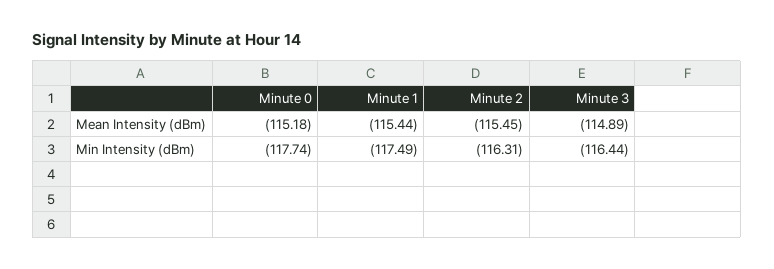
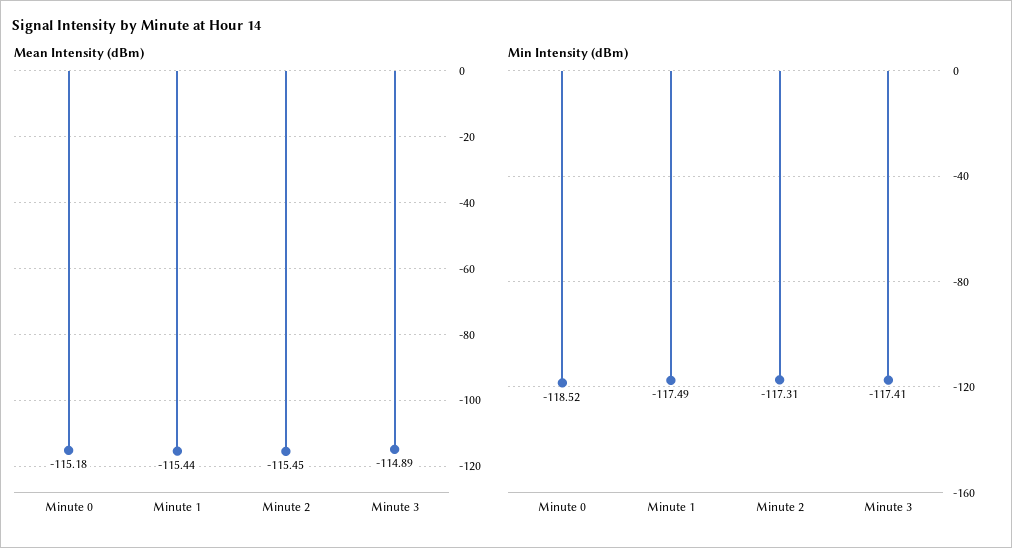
  {
    "Mean Intensity (dBm)": {
      "Minute 0": -115.18,
      "Minute 1": -115.44,
      "Minute 2": -115.45,
      "Minute 3": -114.89
    },
    "Min Intensity (dBm)": {
-     "Minute 0": -117.74,
+     "Minute 0": -118.52,
      "Minute 1": -117.49,
-     "Minute 2": -116.31,
+     "Minute 2": -117.31,
-     "Minute 3": -116.44
+     "Minute 3": -117.41
    }
  }

